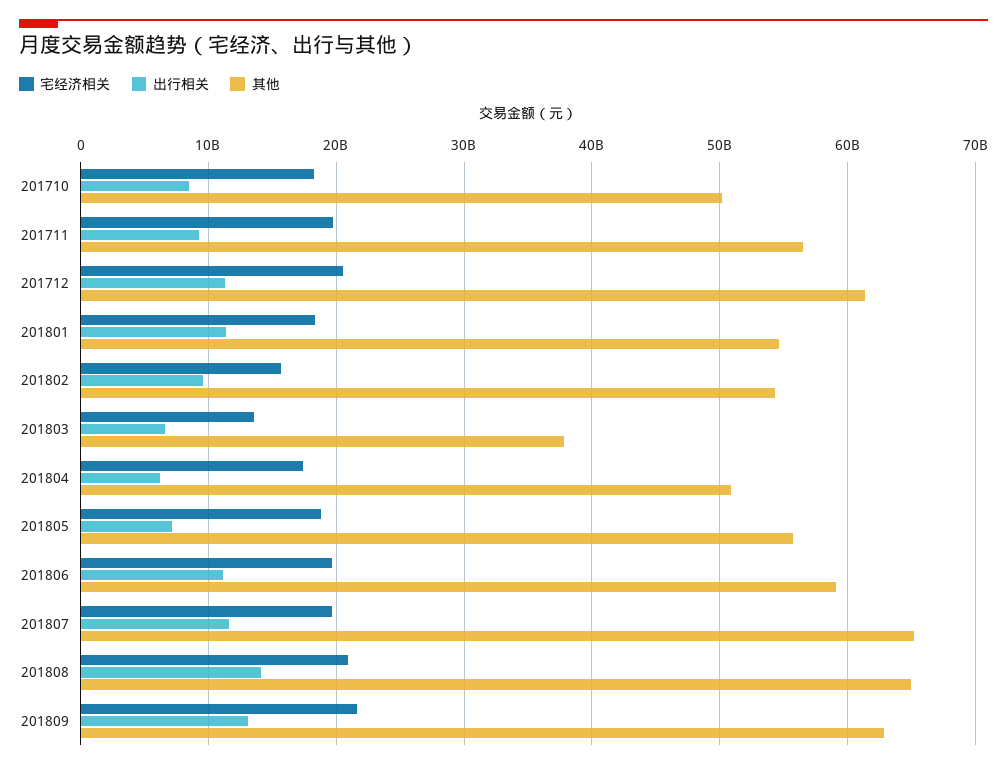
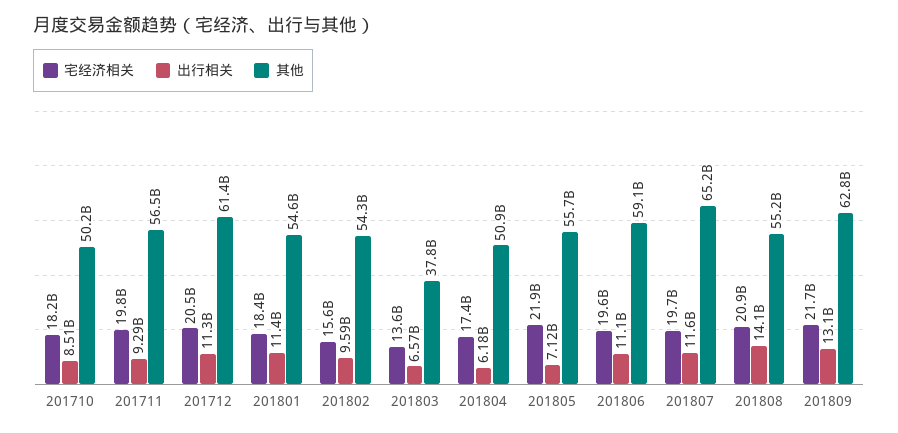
  {
    "宅经济相关": {
      "201710": 18200000000,
      "201711": 19800000000,
      "201712": 20500000000,
      "201801": 18400000000,
      "201802": 15600000000,
      "201803": 13600000000,
      "201804": 17400000000,
-     "201805": 19000000000,
+     "201805": 21900000000,
      "201806": 19600000000,
      "201807": 19700000000,
      "201808": 20900000000,
      "201809": 21700000000
    },
    "出行相关": {
      "201710": 8510000000,
      "201711": 9290000000,
      "201712": 11300000000,
      "201801": 11400000000,
      "201802": 9590000000,
      "201803": 6570000000,
      "201804": 6180000000,
      "201805": 7120000000,
      "201806": 11100000000,
      "201807": 11600000000,
      "201808": 14100000000,
      "201809": 13100000000
    },
    "其他": {
      "201710": 50200000000,
      "201711": 56500000000,
      "201712": 61400000000,
      "201801": 54600000000,
      "201802": 54300000000,
      "201803": 37800000000,
      "201804": 50900000000,
      "201805": 55700000000,
      "201806": 59100000000,
      "201807": 65200000000,
-     "201808": 65000000000,
+     "201808": 55200000000,
      "201809": 62800000000
    }
  }

